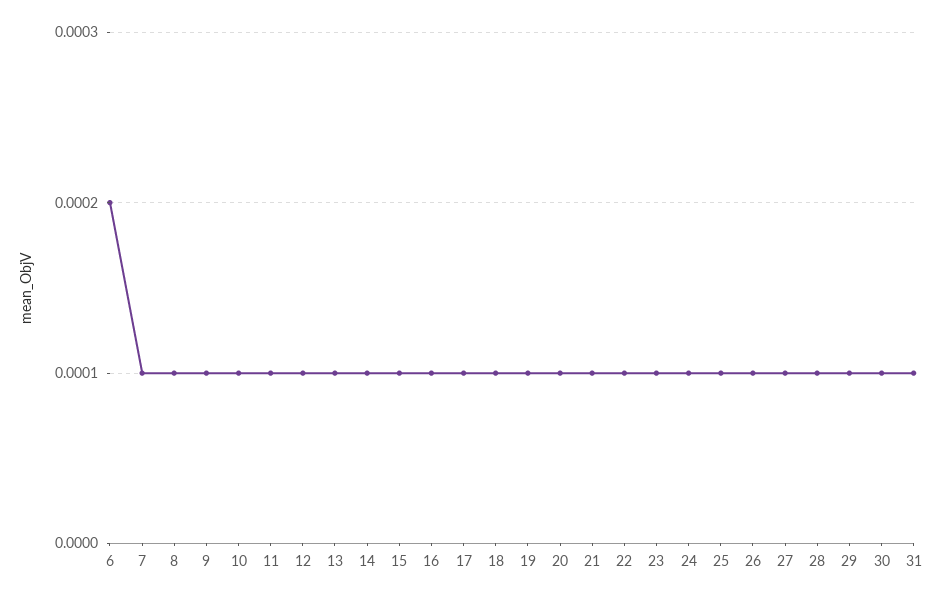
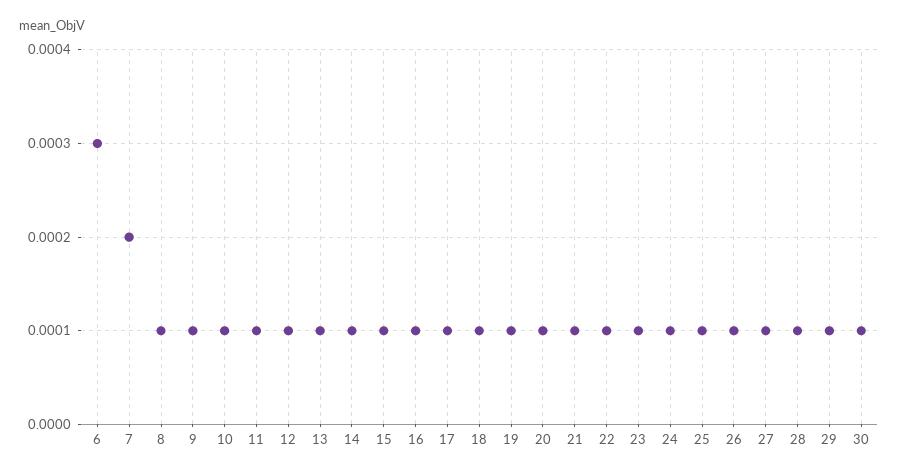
  {
-   "6": 0.0002,
+   "6": 0.0003,
-   "7": 0.0001,
+   "7": 0.0002,
    "8": 0.0001,
    "9": 0.0001,
    "10": 0.0001,
    "11": 0.0001,
    "12": 0.0001,
    "13": 0.0001,
    "14": 0.0001,
    "15": 0.0001,
    "16": 0.0001,
    "17": 0.0001,
    "18": 0.0001,
    "19": 0.0001,
    "20": 0.0001,
    "21": 0.0001,
    "22": 0.0001,
    "23": 0.0001,
    "24": 0.0001,
    "25": 0.0001,
    "26": 0.0001,
    "27": 0.0001,
    "28": 0.0001,
    "29": 0.0001,
-   "30": 0.0001,
+   "30": 0.0001
-   "31": 0.0001
  }

